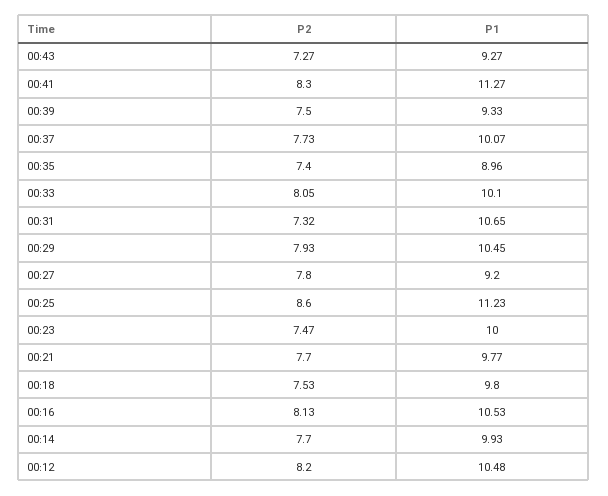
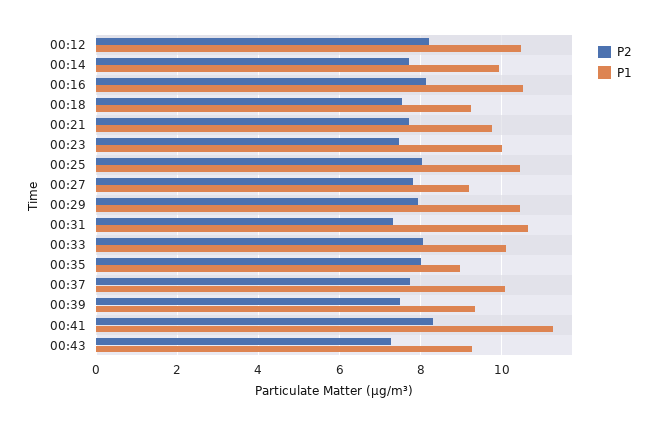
  {
    "P2": {
      "00:43": 7.27,
      "00:41": 8.3,
      "00:39": 7.5,
      "00:37": 7.73,
-     "00:35": 7.4,
+     "00:35": 8,
      "00:33": 8.05,
      "00:31": 7.32,
      "00:29": 7.93,
      "00:27": 7.8,
-     "00:25": 8.6,
+     "00:25": 8,
      "00:23": 7.47,
      "00:21": 7.7,
      "00:18": 7.53,
      "00:16": 8.13,
      "00:14": 7.7,
      "00:12": 8.2
    },
    "P1": {
      "00:43": 9.27,
      "00:41": 11.27,
      "00:39": 9.33,
      "00:37": 10.07,
      "00:35": 8.96,
      "00:33": 10.1,
      "00:31": 10.65,
      "00:29": 10.45,
      "00:27": 9.2,
-     "00:25": 11.23,
+     "00:25": 10.4,
      "00:23": 10,
      "00:21": 9.77,
-     "00:18": 9.8,
+     "00:18": 9.2,
      "00:16": 10.53,
      "00:14": 9.93,
      "00:12": 10.48
    }
  }

